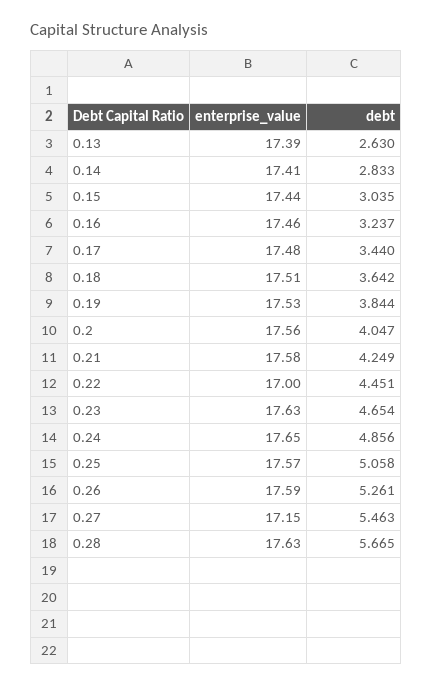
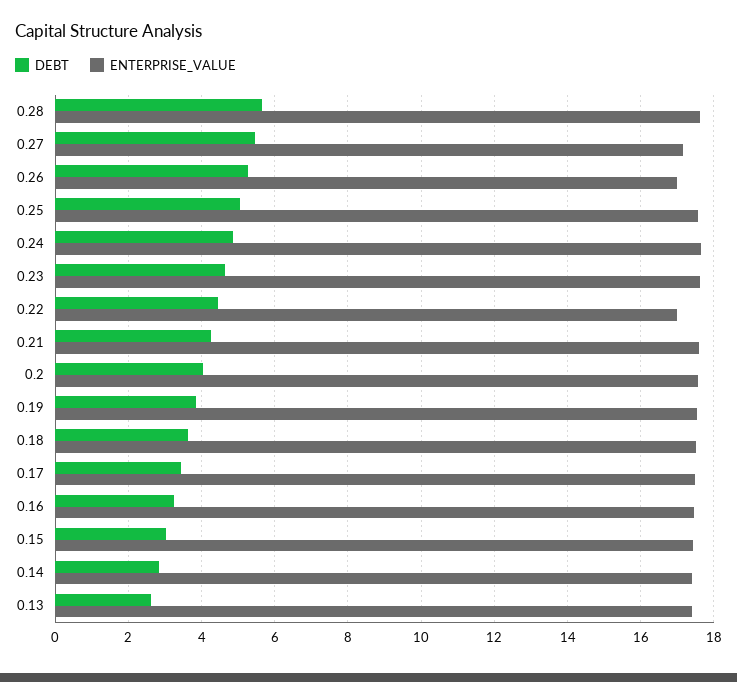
  {
    "enterprise_value": {
      "0.13": 17.39,
      "0.14": 17.41,
      "0.15": 17.44,
      "0.16": 17.46,
      "0.17": 17.48,
      "0.18": 17.51,
      "0.19": 17.53,
      "0.2": 17.56,
      "0.21": 17.58,
      "0.22": 17,
      "0.23": 17.63,
      "0.24": 17.65,
      "0.25": 17.57,
-     "0.26": 17.59,
+     "0.26": 17,
      "0.27": 17.15,
      "0.28": 17.63
    },
    "debt": {
      "0.13": 2.63,
      "0.14": 2.833,
      "0.15": 3.035,
      "0.16": 3.237,
      "0.17": 3.44,
      "0.18": 3.642,
      "0.19": 3.844,
      "0.2": 4.047,
      "0.21": 4.249,
      "0.22": 4.451,
      "0.23": 4.654,
      "0.24": 4.856,
      "0.25": 5.058,
      "0.26": 5.261,
      "0.27": 5.463,
      "0.28": 5.665
    }
  }

